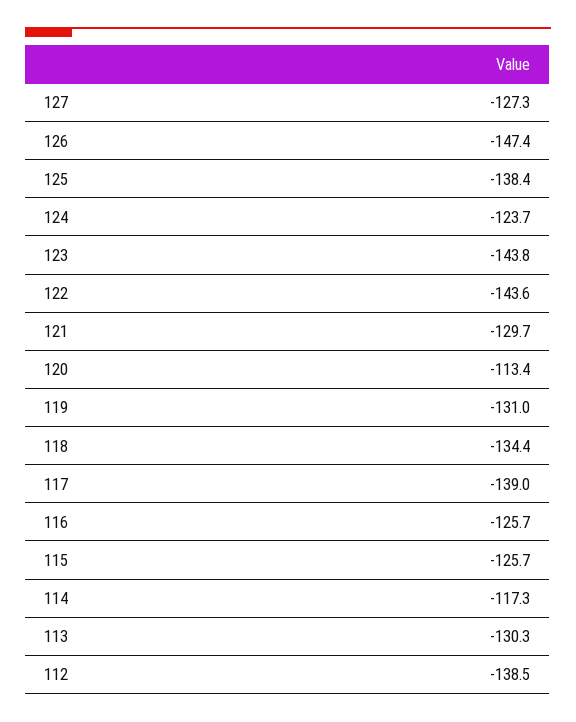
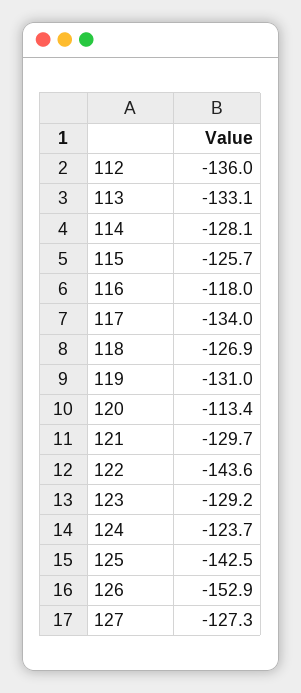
  {
    "127": -127.3,
-   "126": -147.4,
+   "126": -152.9,
-   "125": -138.4,
+   "125": -142.5,
    "124": -123.7,
-   "123": -143.8,
+   "123": -129.2,
    "122": -143.6,
    "121": -129.7,
    "120": -113.4,
    "119": -131,
-   "118": -134.4,
+   "118": -126.9,
-   "117": -139,
+   "117": -134,
-   "116": -125.7,
+   "116": -118,
    "115": -125.7,
-   "114": -117.3,
+   "114": -128.1,
-   "113": -130.3,
+   "113": -133.1,
-   "112": -138.5
+   "112": -136
  }

